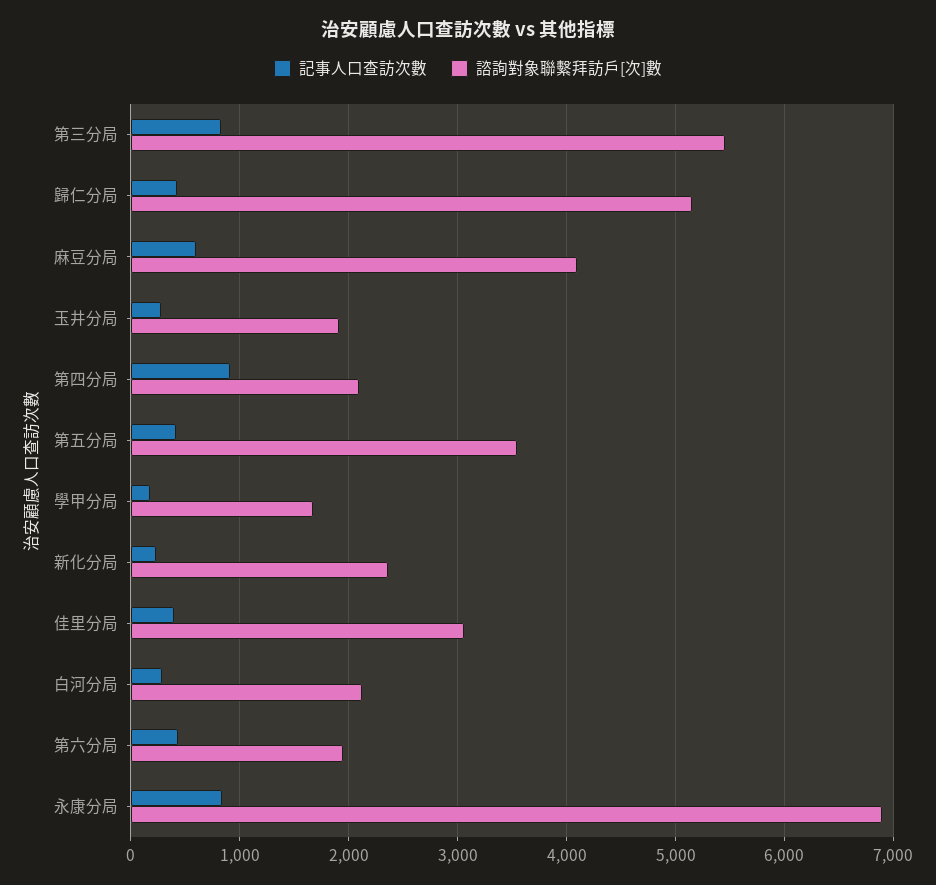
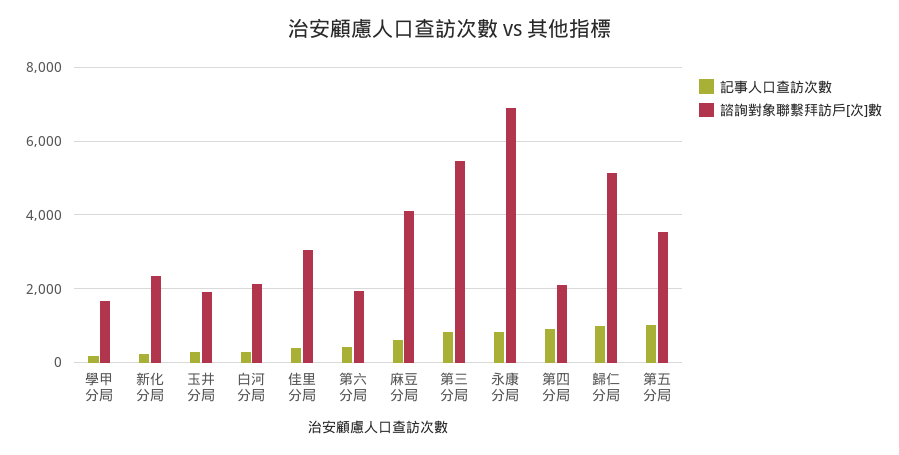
  {
    "記事人口查訪次數": {
      "第三分局": 800,
-     "歸仁分局": 400,
+     "歸仁分局": 1000,
      "麻豆分局": 600,
      "玉井分局": 300,
      "第四分局": 900,
-     "第五分局": 400,
+     "第五分局": 1000,
      "學甲分局": 200,
      "新化分局": 200,
      "佳里分局": 400,
      "白河分局": 300,
      "第六分局": 400,
      "永康分局": 800
    },
    "諮詢對象聯繫拜訪戶[次]數": {
      "第三分局": 5500,
      "歸仁分局": 5100,
      "麻豆分局": 4100,
      "玉井分局": 1900,
      "第四分局": 2100,
      "第五分局": 3500,
      "學甲分局": 1700,
      "新化分局": 2400,
      "佳里分局": 3100,
      "白河分局": 2100,
      "第六分局": 1900,
      "永康分局": 6900
    }
  }

